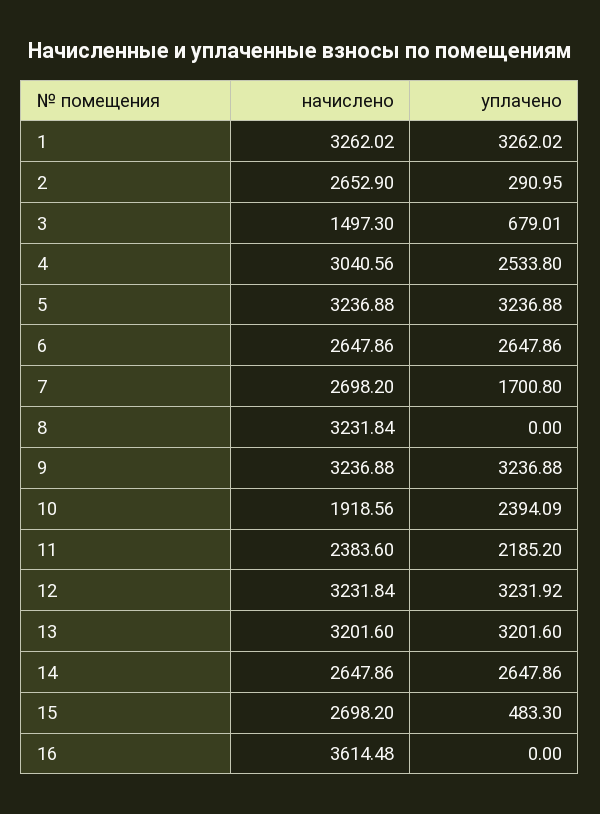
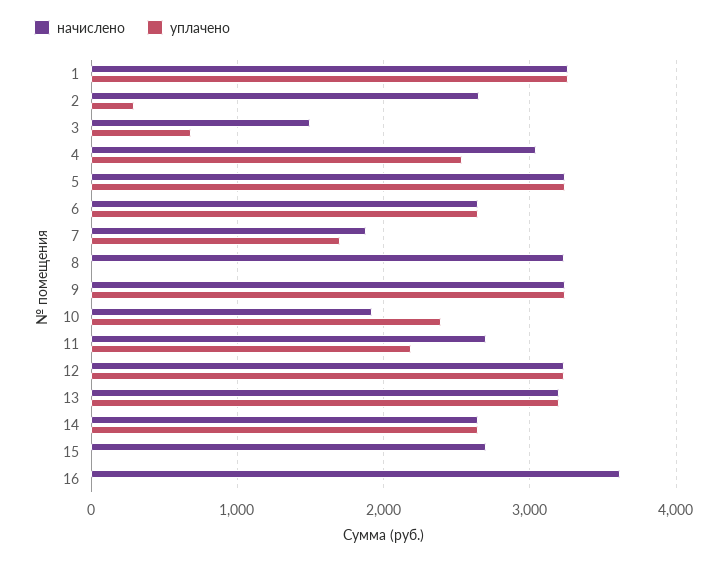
  {
    "начислено": {
      "1": 3262.02,
      "2": 2652.9,
      "3": 1497.3,
      "4": 3040.56,
      "5": 3236.88,
      "6": 2647.86,
-     "7": 2698.2,
+     "7": 1900,
      "8": 3231.84,
      "9": 3236.88,
      "10": 1918.56,
-     "11": 2383.6,
+     "11": 2700,
      "12": 3231.84,
      "13": 3201.6,
      "14": 2647.86,
      "15": 2698.2,
      "16": 3614.48
    },
    "уплачено": {
      "1": 3262.02,
      "2": 290.95,
      "3": 679.01,
      "4": 2533.8,
      "5": 3236.88,
      "6": 2647.86,
      "7": 1700.8,
      "8": 0,
      "9": 3236.88,
      "10": 2394.09,
      "11": 2185.2,
      "12": 3231.92,
      "13": 3201.6,
      "14": 2647.86,
-     "15": 483.3,
+     "15": 0,
      "16": 0
    }
  }

